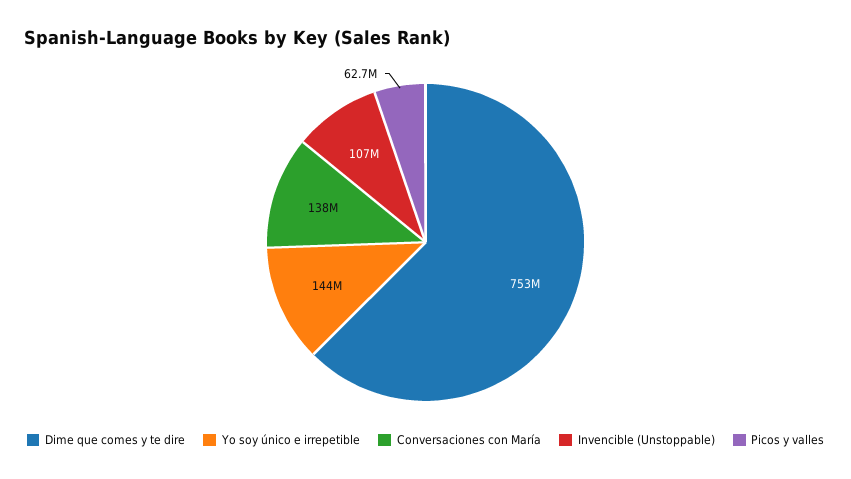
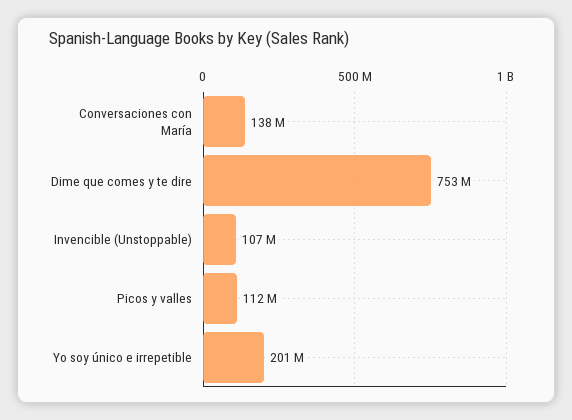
  {
    "Dime que comes y te dire": 753000000,
-   "Yo soy único e irrepetible": 144000000,
+   "Yo soy único e irrepetible": 201000000,
    "Conversaciones con María": 138000000,
    "Invencible (Unstoppable)": 107000000,
-   "Picos y valles": 62700000
+   "Picos y valles": 112000000
  }

